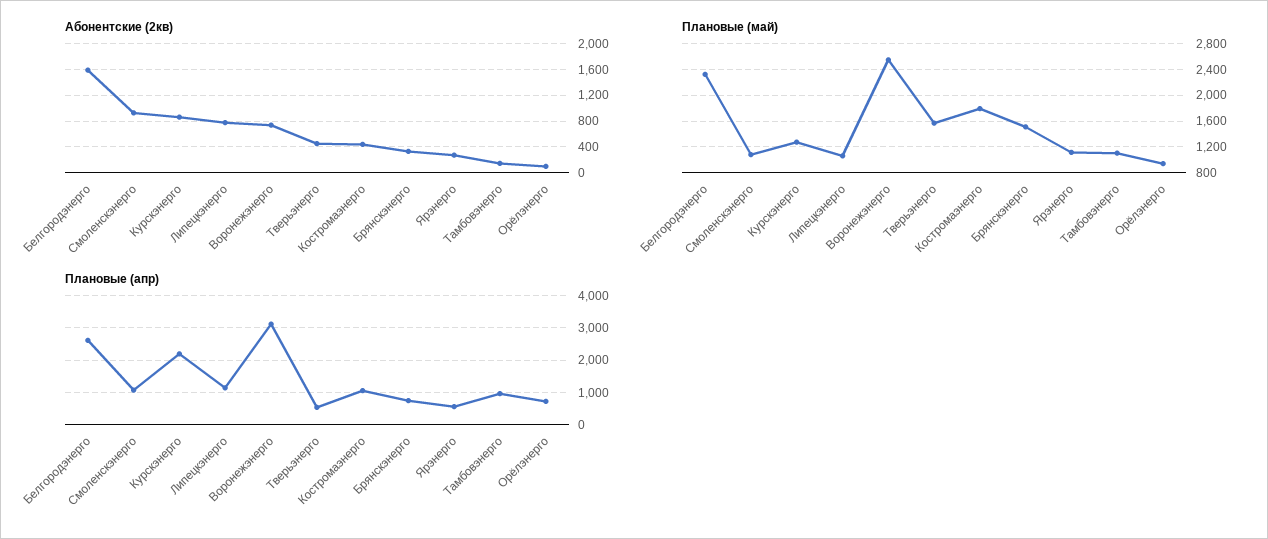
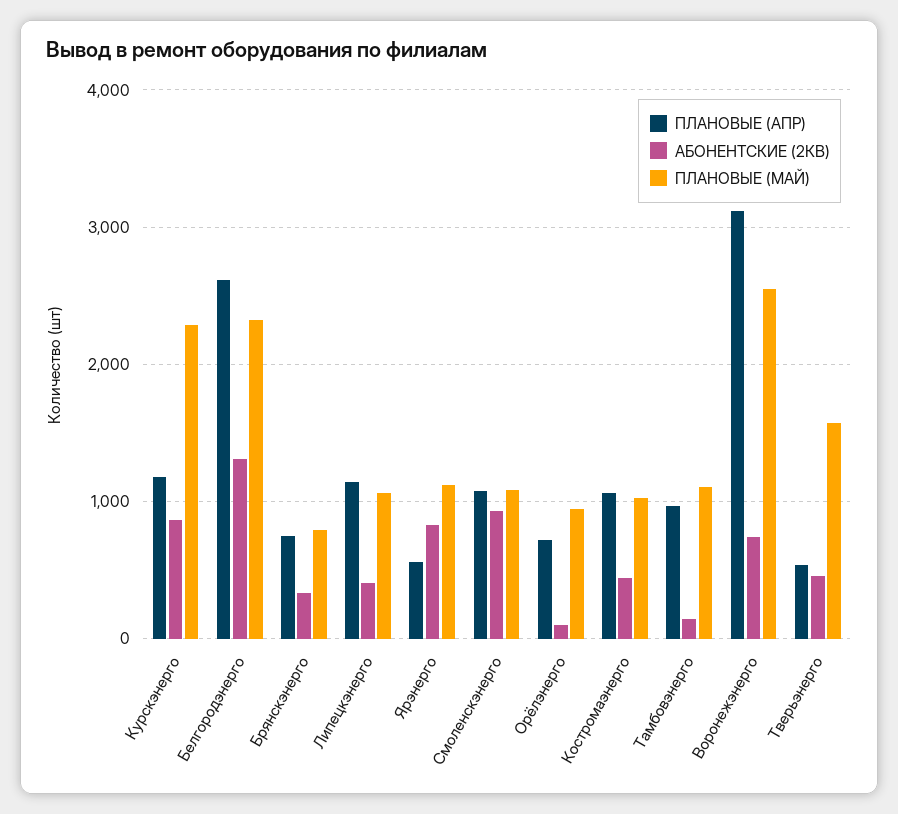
  {
    "Абонентские (2кв)": {
-     "Белгородэнерго": 1600,
+     "Белгородэнерго": 1300,
      "Смоленскэнерго": 900,
      "Курскэнерго": 900,
-     "Липецкэнерго": 800,
+     "Липецкэнерго": 400,
      "Воронежэнерго": 700,
      "Тверьэнерго": 500,
      "Костромаэнерго": 400,
      "Брянскэнерго": 300,
-     "Ярэнерго": 300,
+     "Ярэнерго": 800,
      "Тамбовэнерго": 100,
      "Орёлэнерго": 100
    },
    "Плановые (май)": {
      "Белгородэнерго": 2300,
      "Смоленскэнерго": 1100,
-     "Курскэнерго": 1300,
+     "Курскэнерго": 2300,
      "Липецкэнерго": 1100,
      "Воронежэнерго": 2600,
      "Тверьэнерго": 1600,
-     "Костромаэнерго": 1800,
+     "Костромаэнерго": 1000,
-     "Брянскэнерго": 1500,
+     "Брянскэнерго": 800,
      "Ярэнерго": 1100,
      "Тамбовэнерго": 1100,
      "Орёлэнерго": 900
    },
    "Плановые (апр)": {
      "Белгородэнерго": 2600,
      "Смоленскэнерго": 1100,
-     "Курскэнерго": 2200,
+     "Курскэнерго": 1200,
      "Липецкэнерго": 1100,
      "Воронежэнерго": 3100,
      "Тверьэнерго": 500,
      "Костромаэнерго": 1100,
      "Брянскэнерго": 700,
      "Ярэнерго": 600,
      "Тамбовэнерго": 1000,
      "Орёлэнерго": 700
    }
  }

